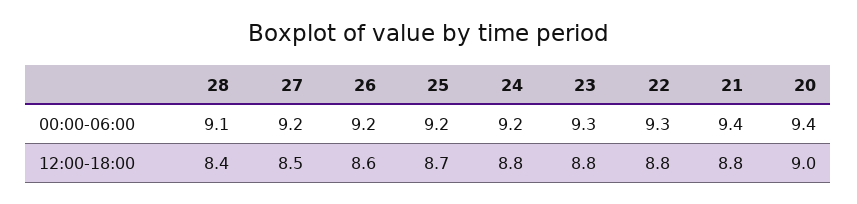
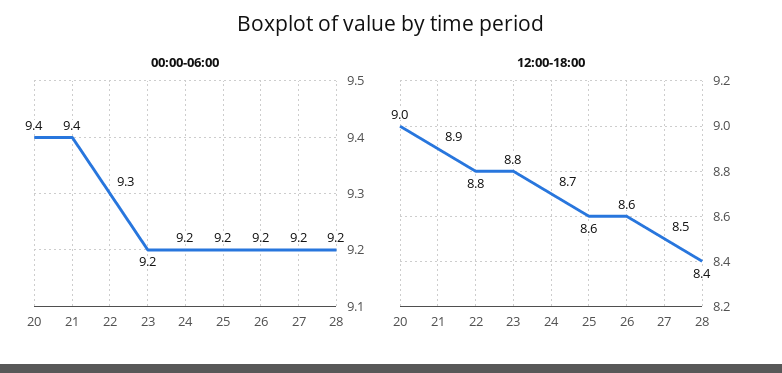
  {
    "00:00-06:00": {
-     "28": 9.1,
+     "28": 9.2,
      "27": 9.2,
      "26": 9.2,
      "25": 9.2,
      "24": 9.2,
-     "23": 9.3,
+     "23": 9.2,
      "22": 9.3,
      "21": 9.4,
      "20": 9.4
    },
    "12:00-18:00": {
      "28": 8.4,
      "27": 8.5,
      "26": 8.6,
-     "25": 8.7,
+     "25": 8.6,
-     "24": 8.8,
+     "24": 8.7,
      "23": 8.8,
      "22": 8.8,
-     "21": 8.8,
+     "21": 8.9,
      "20": 9
    }
  }

